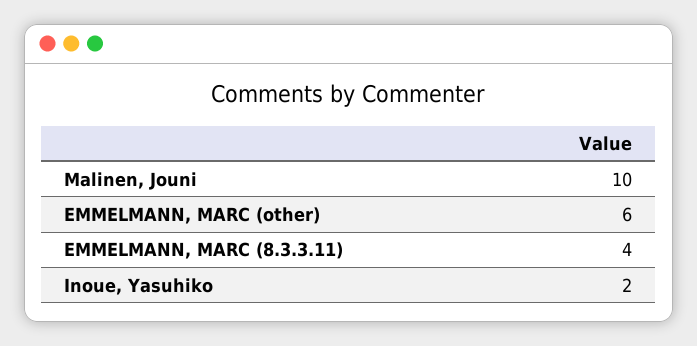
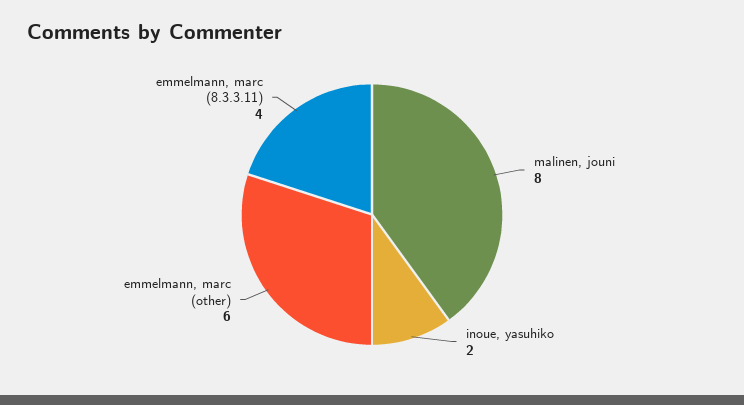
  {
-   "Malinen, Jouni": 10,
+   "Malinen, Jouni": 8,
    "EMMELMANN, MARC (other)": 6,
    "EMMELMANN, MARC (8.3.3.11)": 4,
    "Inoue, Yasuhiko": 2
  }

